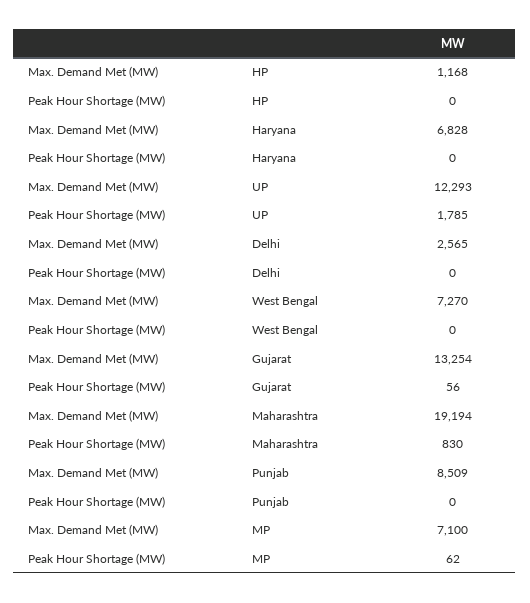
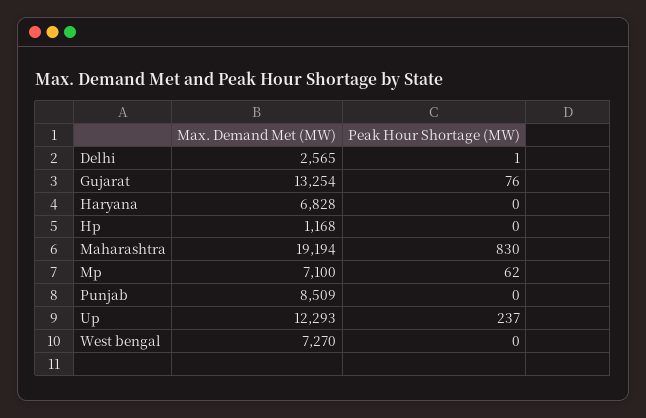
  {
    "Max. Demand Met (MW)": {
      "HP": 1168,
      "Haryana": 6828,
      "UP": 12293,
      "Delhi": 2565,
      "West Bengal": 7270,
      "Gujarat": 13254,
      "Maharashtra": 19194,
      "Punjab": 8509,
      "MP": 7100
    },
    "Peak Hour Shortage (MW)": {
      "HP": 0,
      "Haryana": 0,
-     "UP": 1785,
+     "UP": 237,
-     "Delhi": 0,
+     "Delhi": 1,
      "West Bengal": 0,
-     "Gujarat": 56,
+     "Gujarat": 76,
      "Maharashtra": 830,
      "Punjab": 0,
      "MP": 62
    }
  }

